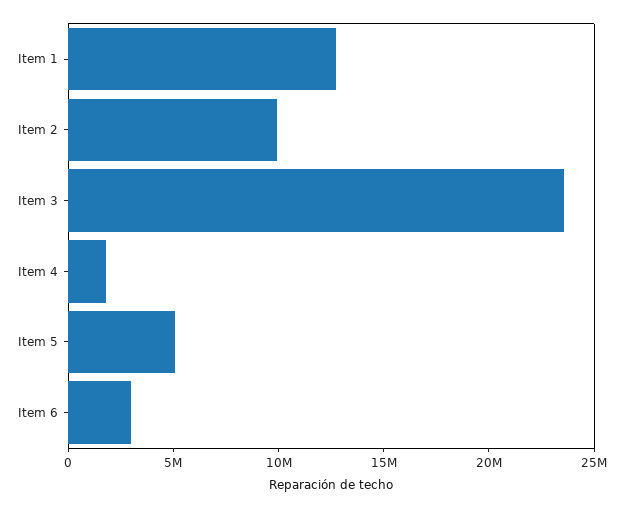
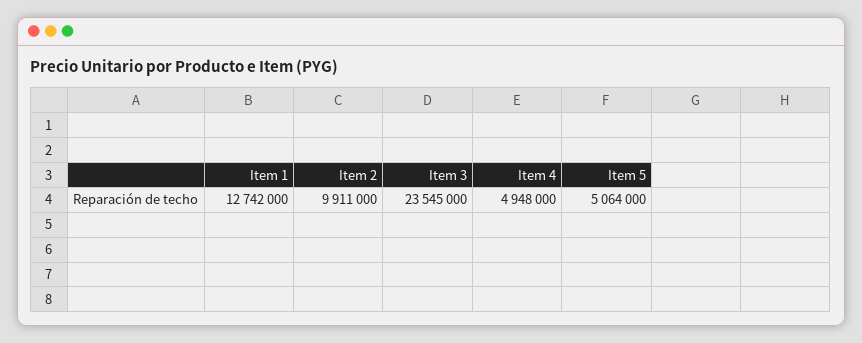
  {
    "Item 1": 12742000,
    "Item 2": 9911000,
    "Item 3": 23545000,
-   "Item 4": 2000000,
+   "Item 4": 4948000,
-   "Item 5": 5064000,
+   "Item 5": 5064000
-   "Item 6": 3000000
  }

